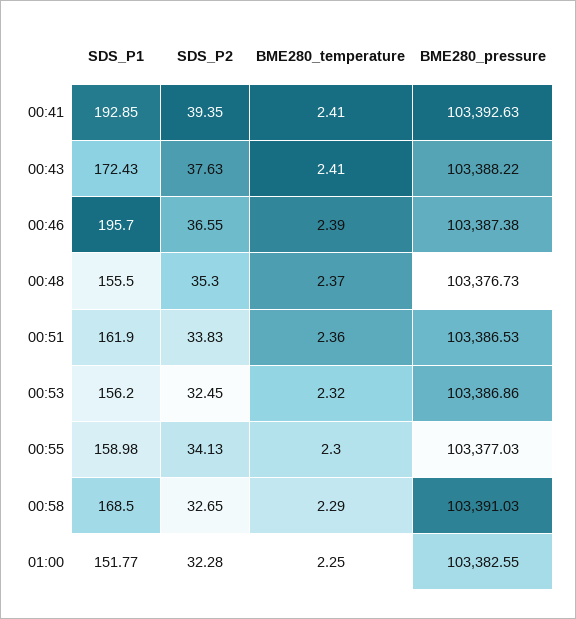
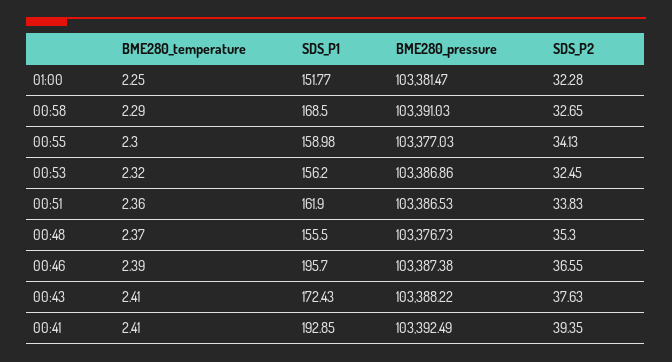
  {
    "SDS_P1": {
      "00:41": 192.85,
      "00:43": 172.43,
      "00:46": 195.7,
      "00:48": 155.5,
      "00:51": 161.9,
      "00:53": 156.2,
      "00:55": 158.98,
      "00:58": 168.5,
      "01:00": 151.77
    },
    "SDS_P2": {
      "00:41": 39.35,
      "00:43": 37.63,
      "00:46": 36.55,
      "00:48": 35.3,
      "00:51": 33.83,
      "00:53": 32.45,
      "00:55": 34.13,
      "00:58": 32.65,
      "01:00": 32.28
    },
    "BME280_temperature": {
      "00:41": 2.41,
      "00:43": 2.41,
      "00:46": 2.39,
      "00:48": 2.37,
      "00:51": 2.36,
      "00:53": 2.32,
      "00:55": 2.3,
      "00:58": 2.29,
      "01:00": 2.25
    },
    "BME280_pressure": {
-     "00:41": 103392.63,
+     "00:41": 103392.49,
      "00:43": 103388.22,
      "00:46": 103387.38,
      "00:48": 103376.73,
      "00:51": 103386.53,
      "00:53": 103386.86,
      "00:55": 103377.03,
      "00:58": 103391.03,
-     "01:00": 103382.55
+     "01:00": 103381.47
    }
  }

